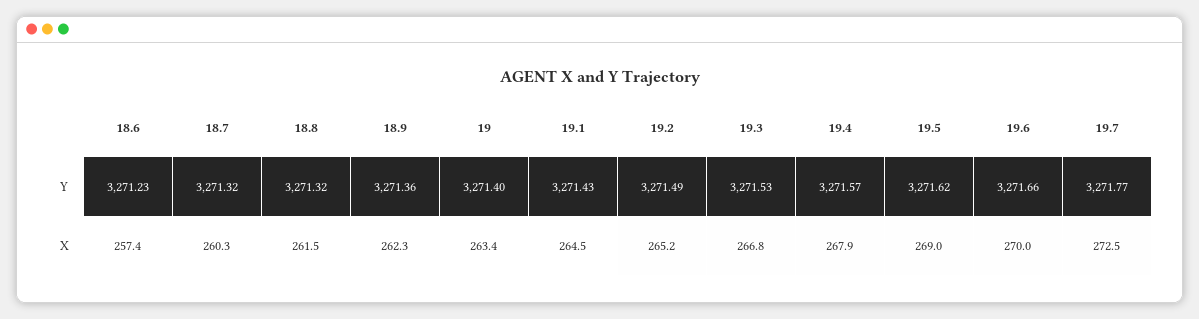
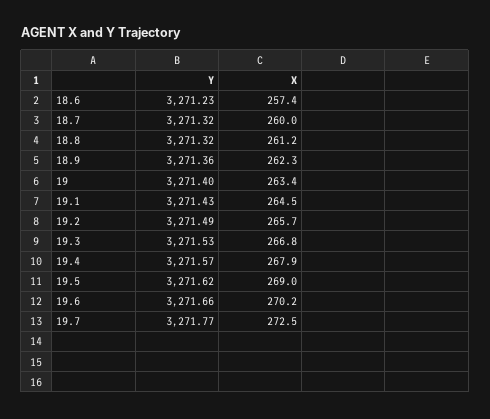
  {
    "18.6": {
      "Y": 3271.23,
      "X": 257.4
    },
    "18.7": {
      "Y": 3271.32,
-     "X": 260.3
+     "X": 260
    },
    "18.8": {
      "Y": 3271.32,
-     "X": 261.5
+     "X": 261.2
    },
    "18.9": {
      "Y": 3271.36,
      "X": 262.3
    },
    "19": {
      "Y": 3271.4,
      "X": 263.4
    },
    "19.1": {
      "Y": 3271.43,
      "X": 264.5
    },
    "19.2": {
      "Y": 3271.49,
-     "X": 265.2
+     "X": 265.7
    },
    "19.3": {
      "Y": 3271.53,
      "X": 266.8
    },
    "19.4": {
      "Y": 3271.57,
      "X": 267.9
    },
    "19.5": {
      "Y": 3271.62,
      "X": 269
    },
    "19.6": {
      "Y": 3271.66,
-     "X": 270
+     "X": 270.2
    },
    "19.7": {
      "Y": 3271.77,
      "X": 272.5
    }
  }

